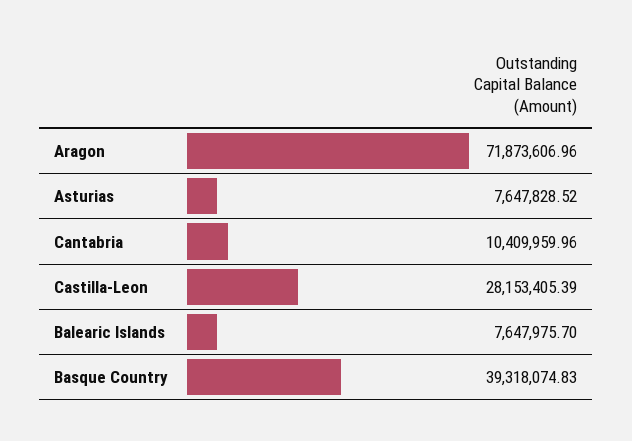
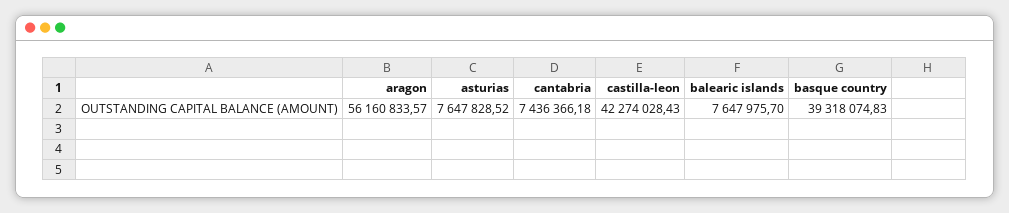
  {
-   "Aragon": 71873606.96,
+   "Aragon": 56160833.57,
    "Asturias": 7647828.52,
-   "Cantabria": 10409959.96,
+   "Cantabria": 7436366.18,
-   "Castilla-Leon": 28153405.39,
+   "Castilla-Leon": 42274028.43,
    "Balearic Islands": 7647975.7,
    "Basque Country": 39318074.83
  }

